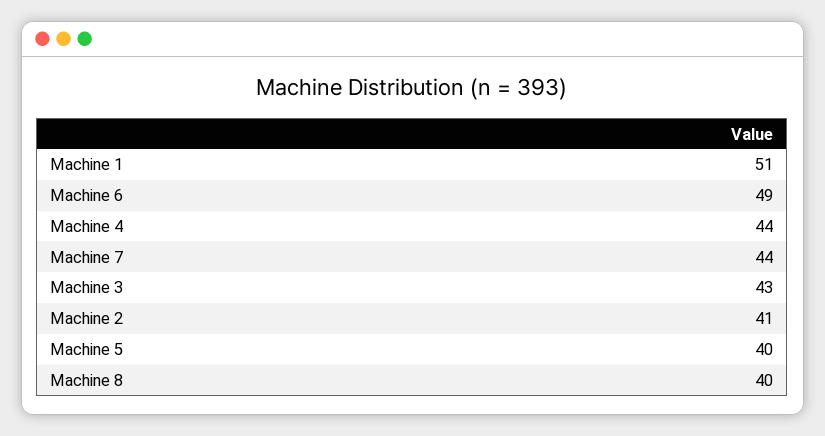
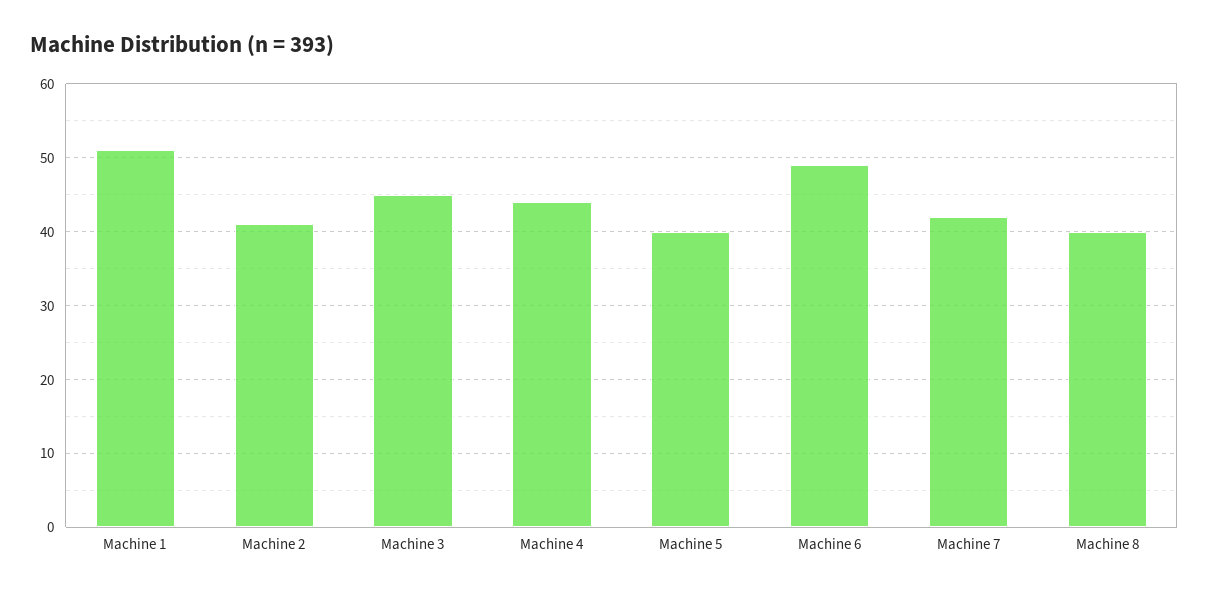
  {
    "Machine 1": 51,
    "Machine 6": 49,
    "Machine 4": 44,
-   "Machine 7": 44,
+   "Machine 7": 42,
-   "Machine 3": 43,
+   "Machine 3": 45,
    "Machine 2": 41,
    "Machine 5": 40,
    "Machine 8": 40
  }

